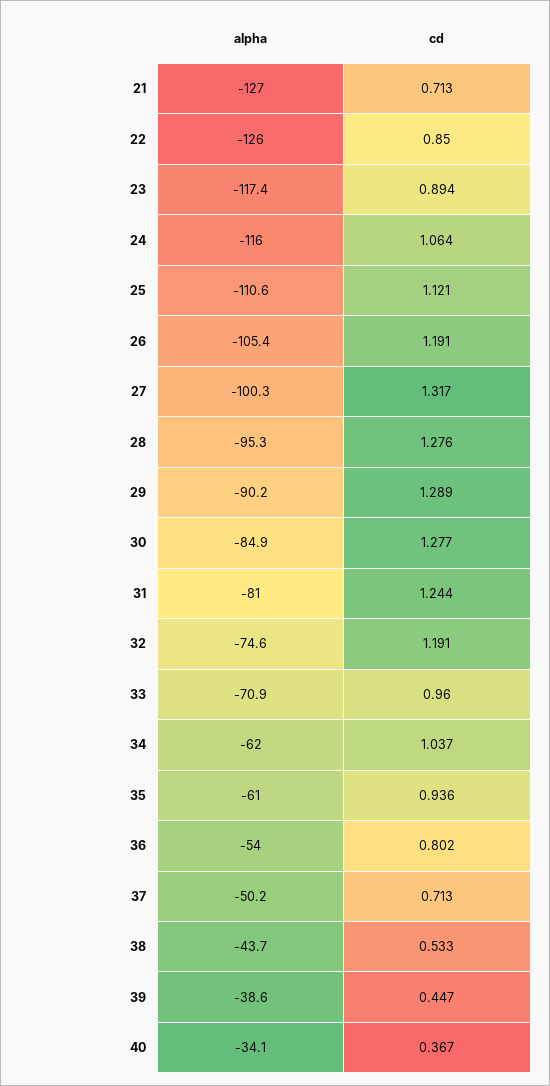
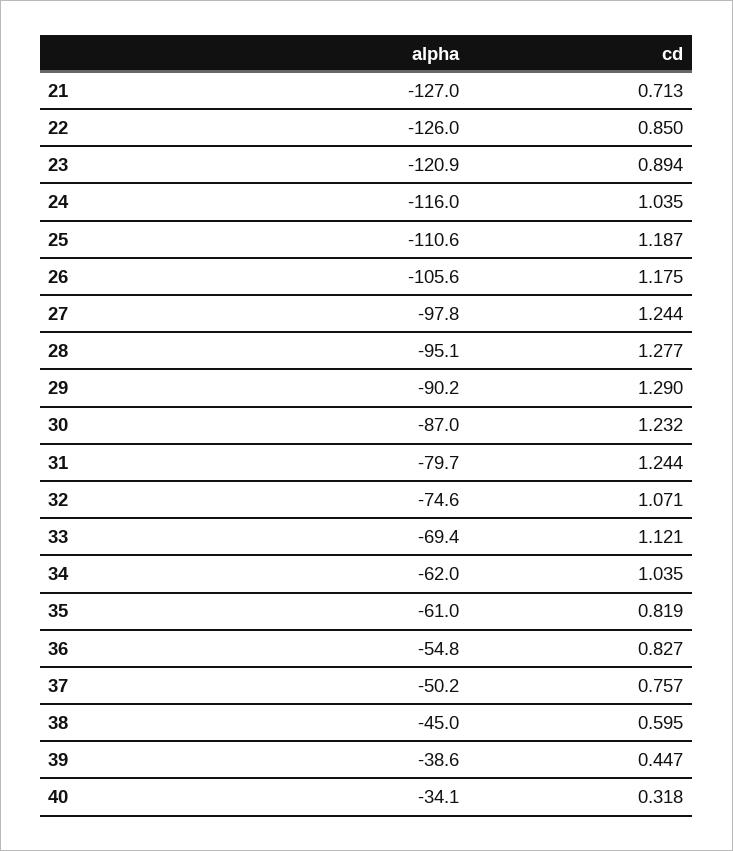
  {
    "alpha": {
      "21": -127,
      "22": -126,
-     "23": -117.4,
+     "23": -120.9,
      "24": -116,
      "25": -110.6,
-     "26": -105.4,
+     "26": -105.6,
-     "27": -100.3,
+     "27": -97.8,
-     "28": -95.3,
+     "28": -95.1,
      "29": -90.2,
-     "30": -84.9,
+     "30": -87,
-     "31": -81,
+     "31": -79.7,
      "32": -74.6,
-     "33": -70.9,
+     "33": -69.4,
      "34": -62,
      "35": -61,
-     "36": -54,
+     "36": -54.8,
      "37": -50.2,
-     "38": -43.7,
+     "38": -45,
      "39": -38.6,
      "40": -34.1
    },
    "cd": {
      "21": 0.713,
      "22": 0.85,
      "23": 0.894,
-     "24": 1.064,
+     "24": 1.035,
-     "25": 1.121,
+     "25": 1.187,
-     "26": 1.191,
+     "26": 1.175,
-     "27": 1.317,
+     "27": 1.244,
-     "28": 1.276,
+     "28": 1.277,
-     "29": 1.289,
+     "29": 1.29,
-     "30": 1.277,
+     "30": 1.232,
      "31": 1.244,
-     "32": 1.191,
+     "32": 1.071,
-     "33": 0.96,
+     "33": 1.121,
-     "34": 1.037,
+     "34": 1.035,
-     "35": 0.936,
+     "35": 0.819,
-     "36": 0.802,
+     "36": 0.827,
-     "37": 0.713,
+     "37": 0.757,
-     "38": 0.533,
+     "38": 0.595,
      "39": 0.447,
-     "40": 0.367
+     "40": 0.318
    }
  }

